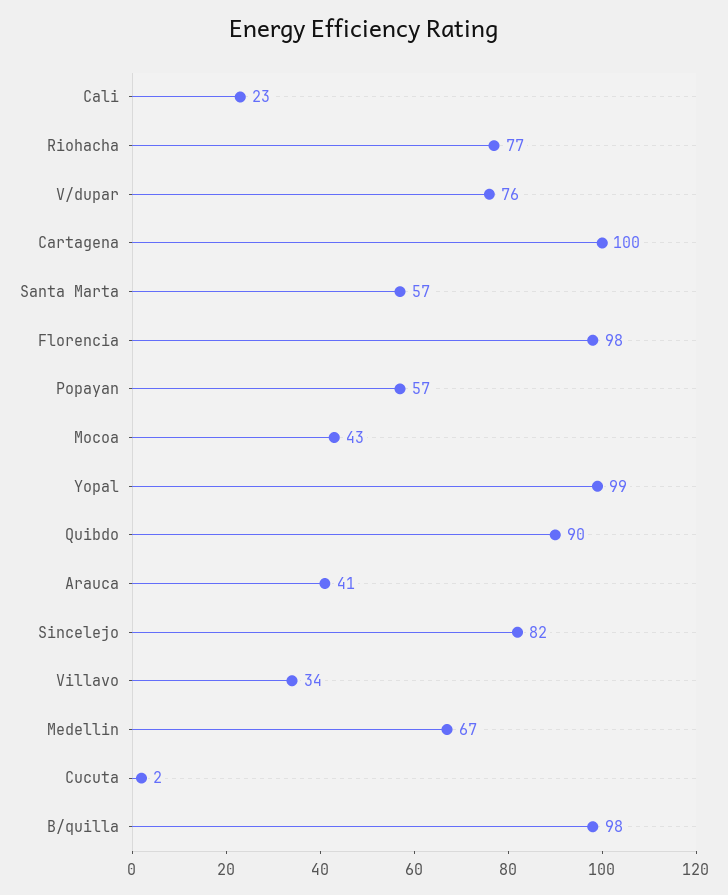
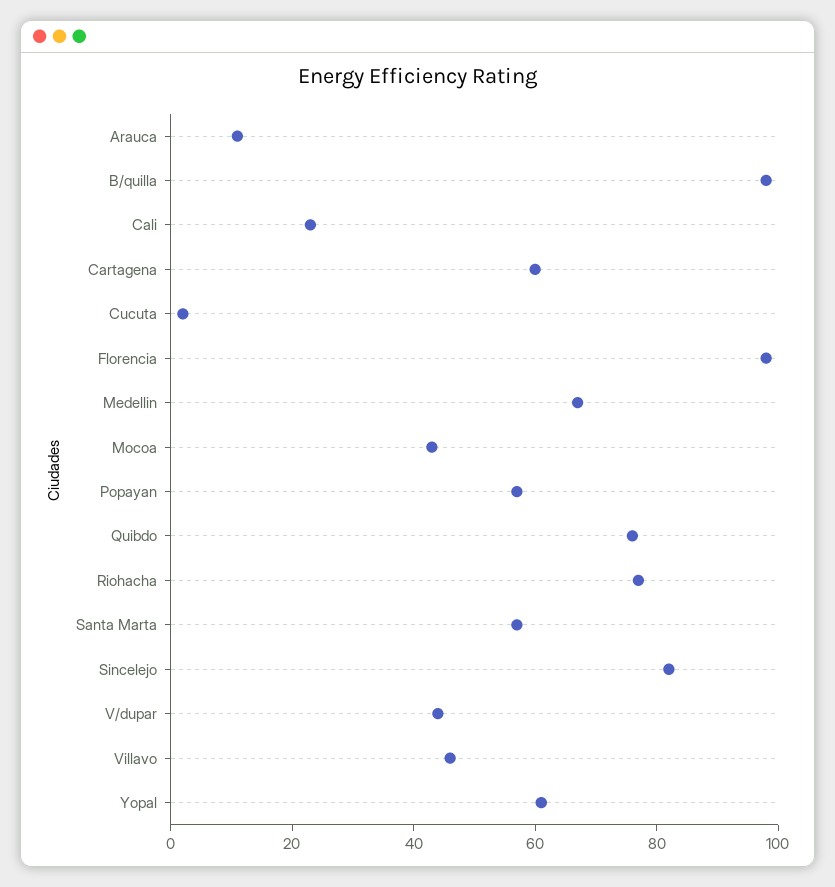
  {
    "Cali": 23,
    "Riohacha": 77,
-   "V/dupar": 76,
+   "V/dupar": 45,
-   "Cartagena": 100,
+   "Cartagena": 60,
    "Santa Marta": 57,
    "Florencia": 98,
    "Popayan": 57,
    "Mocoa": 43,
-   "Yopal": 99,
+   "Yopal": 60,
-   "Quibdo": 90,
+   "Quibdo": 75,
-   "Arauca": 41,
+   "Arauca": 10,
    "Sincelejo": 82,
-   "Villavo": 34,
+   "Villavo": 45,
    "Medellin": 67,
    "Cucuta": 2,
    "B/quilla": 98
  }

